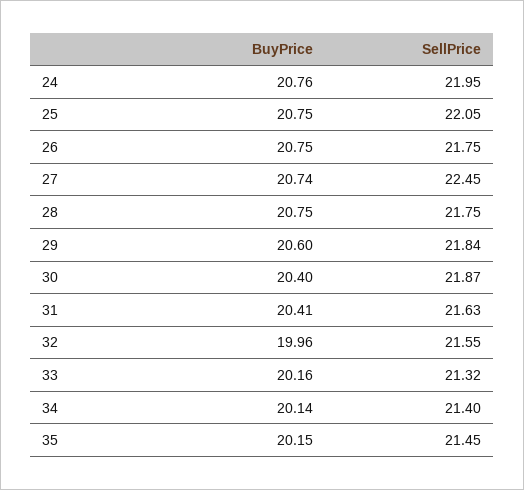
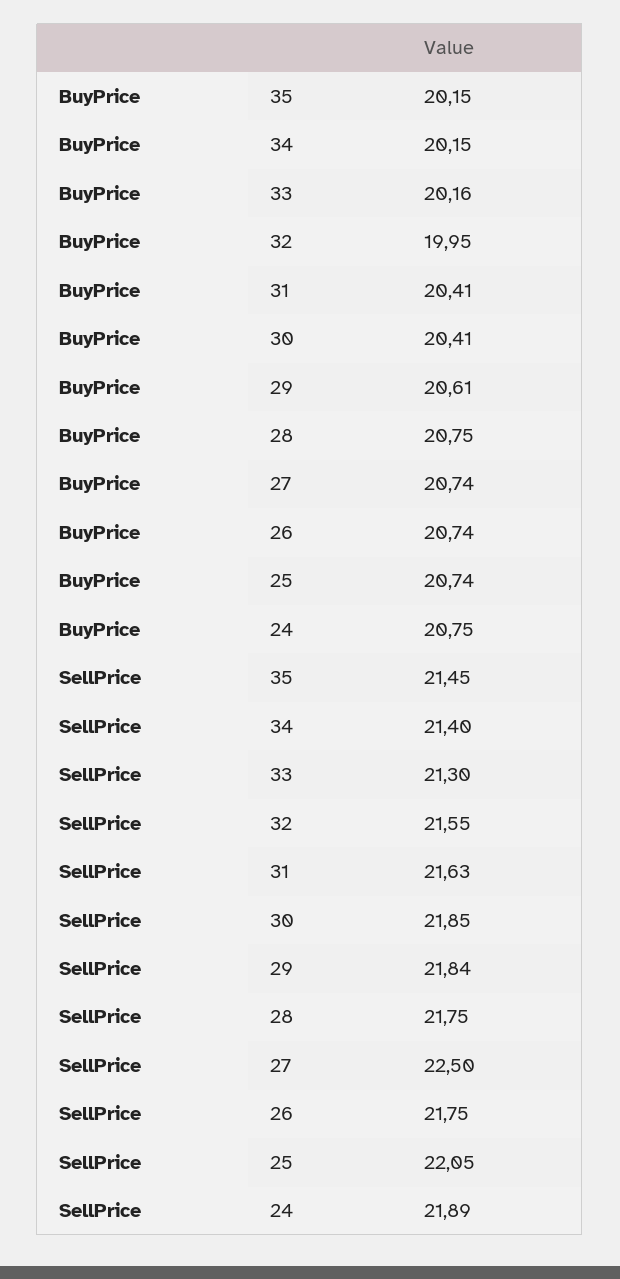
  {
    "BuyPrice": {
-     "24": 20.76,
+     "24": 20.75,
-     "25": 20.75,
+     "25": 20.74,
-     "26": 20.75,
+     "26": 20.74,
      "27": 20.74,
      "28": 20.75,
-     "29": 20.6,
+     "29": 20.61,
-     "30": 20.4,
+     "30": 20.41,
      "31": 20.41,
-     "32": 19.96,
+     "32": 19.95,
      "33": 20.16,
-     "34": 20.14,
+     "34": 20.15,
      "35": 20.15
    },
    "SellPrice": {
-     "24": 21.95,
+     "24": 21.89,
      "25": 22.05,
      "26": 21.75,
-     "27": 22.45,
+     "27": 22.5,
      "28": 21.75,
      "29": 21.84,
-     "30": 21.87,
+     "30": 21.85,
      "31": 21.63,
      "32": 21.55,
-     "33": 21.32,
+     "33": 21.3,
      "34": 21.4,
      "35": 21.45
    }
  }

